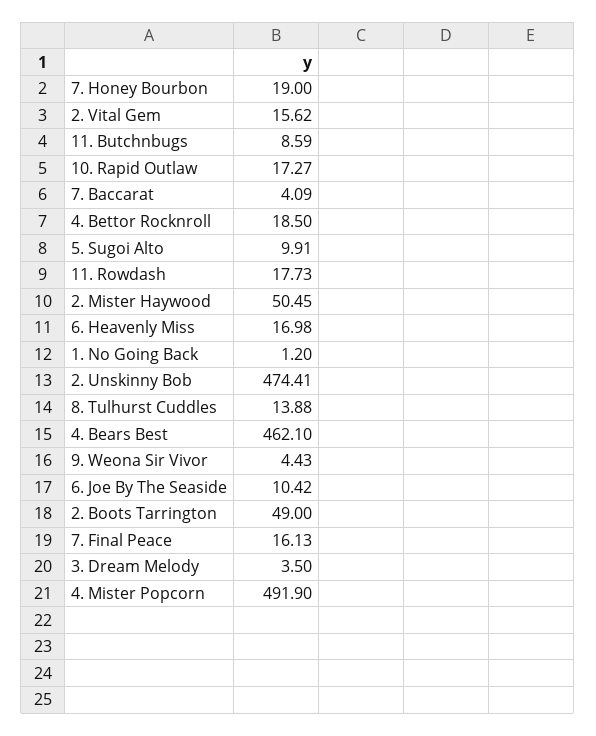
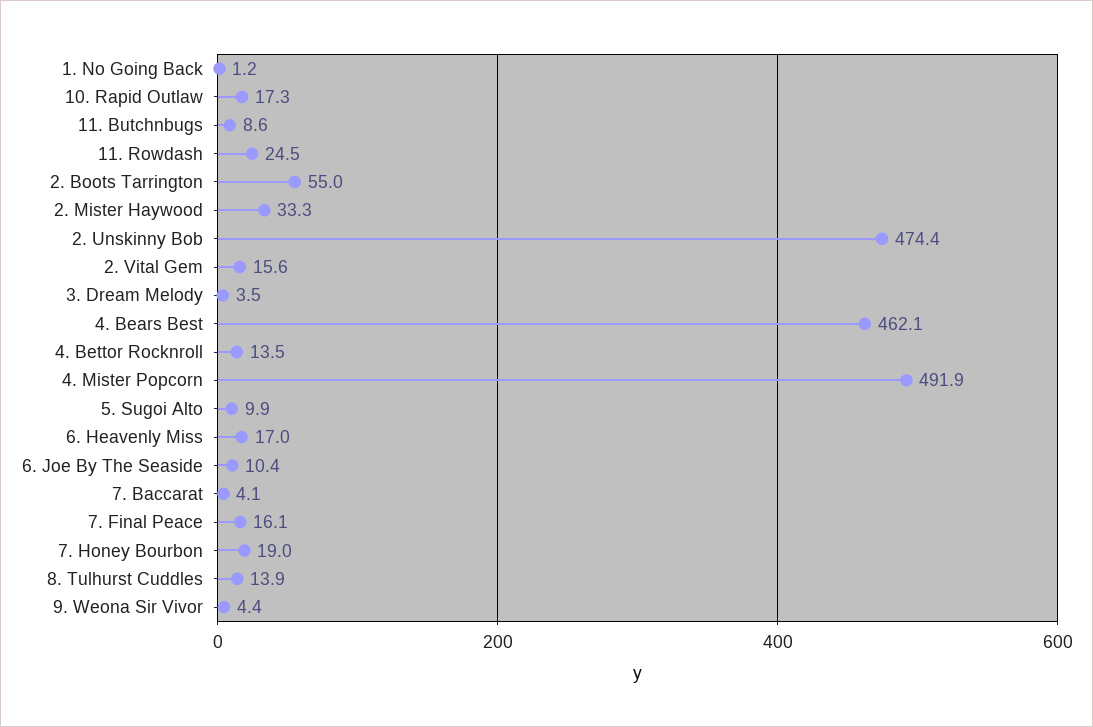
  {
    "7. Honey Bourbon": 19,
    "2. Vital Gem": 15.62,
    "11. Butchnbugs": 8.59,
    "10. Rapid Outlaw": 17.27,
    "7. Baccarat": 4.09,
-   "4. Bettor Rocknroll": 18.5,
+   "4. Bettor Rocknroll": 13.5,
    "5. Sugoi Alto": 9.91,
-   "11. Rowdash": 17.73,
+   "11. Rowdash": 24.5,
-   "2. Mister Haywood": 50.45,
+   "2. Mister Haywood": 33.3,
    "6. Heavenly Miss": 16.98,
    "1. No Going Back": 1.2,
    "2. Unskinny Bob": 474.41,
    "8. Tulhurst Cuddles": 13.88,
    "4. Bears Best": 462.1,
    "9. Weona Sir Vivor": 4.43,
    "6. Joe By The Seaside": 10.42,
-   "2. Boots Tarrington": 49,
+   "2. Boots Tarrington": 55,
    "7. Final Peace": 16.13,
    "3. Dream Melody": 3.5,
    "4. Mister Popcorn": 491.9
  }

